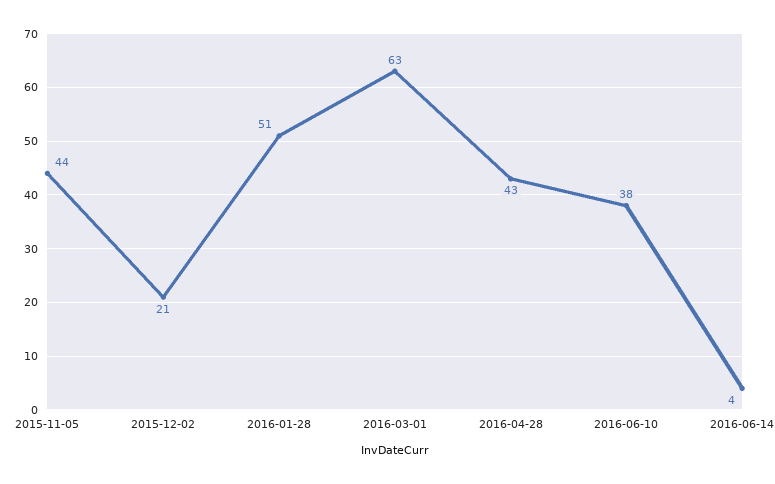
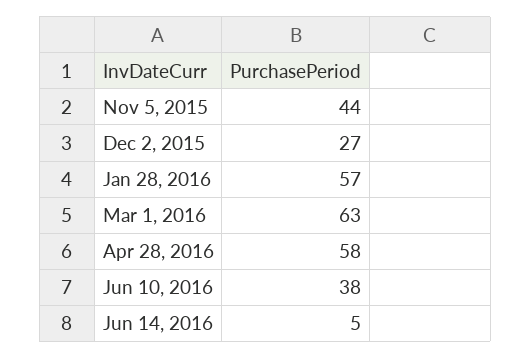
  {
    "2015-11-05": 44,
-   "2015-12-02": 21,
+   "2015-12-02": 27,
-   "2016-01-28": 51,
+   "2016-01-28": 57,
    "2016-03-01": 63,
-   "2016-04-28": 43,
+   "2016-04-28": 58,
    "2016-06-10": 38,
-   "2016-06-14": 4
+   "2016-06-14": 5
  }

